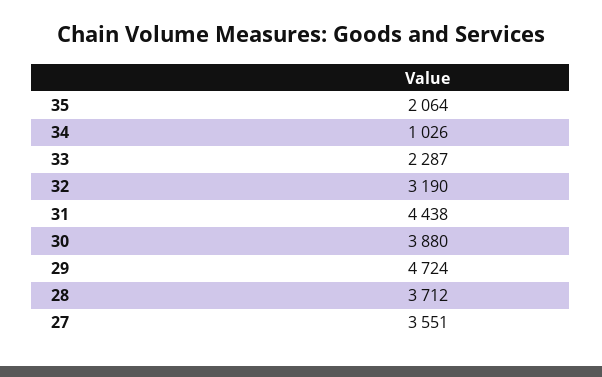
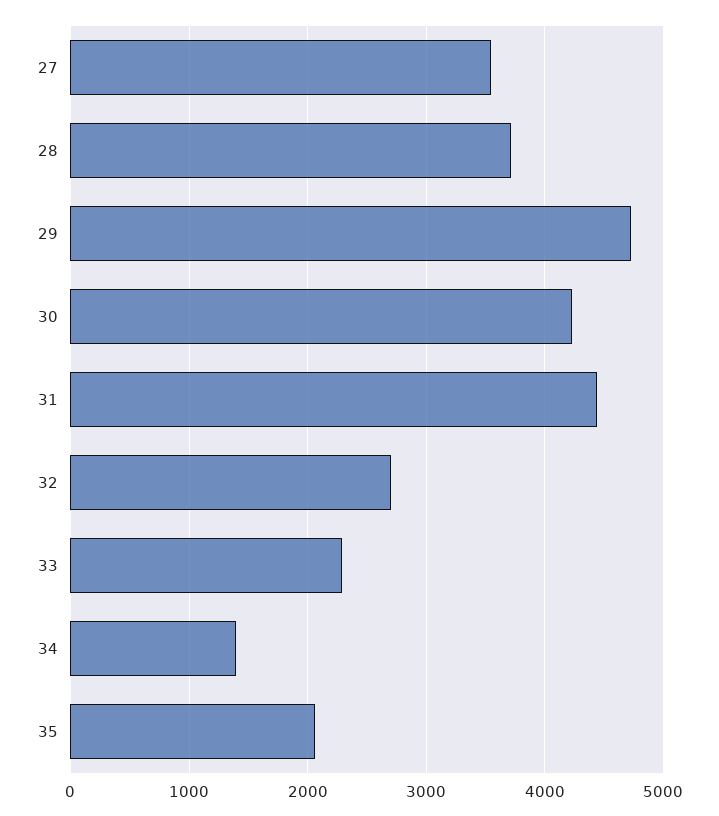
  {
    "35": 2064,
-   "34": 1026,
+   "34": 1400,
    "33": 2287,
-   "32": 3190,
+   "32": 2700,
    "31": 4438,
-   "30": 3880,
+   "30": 4200,
    "29": 4724,
    "28": 3712,
    "27": 3551
  }

